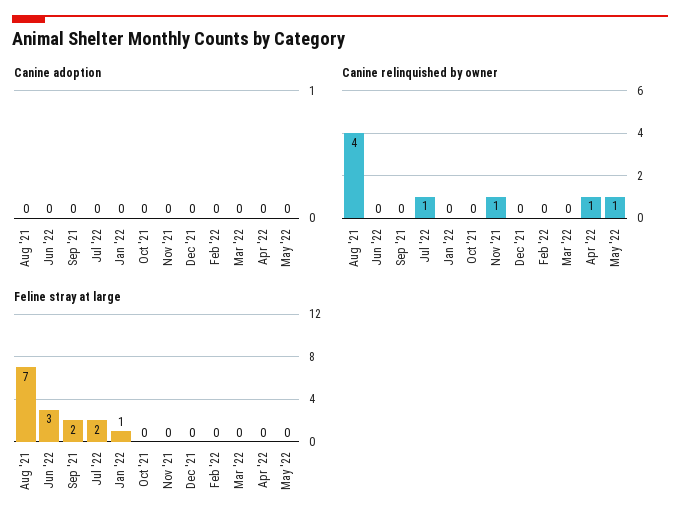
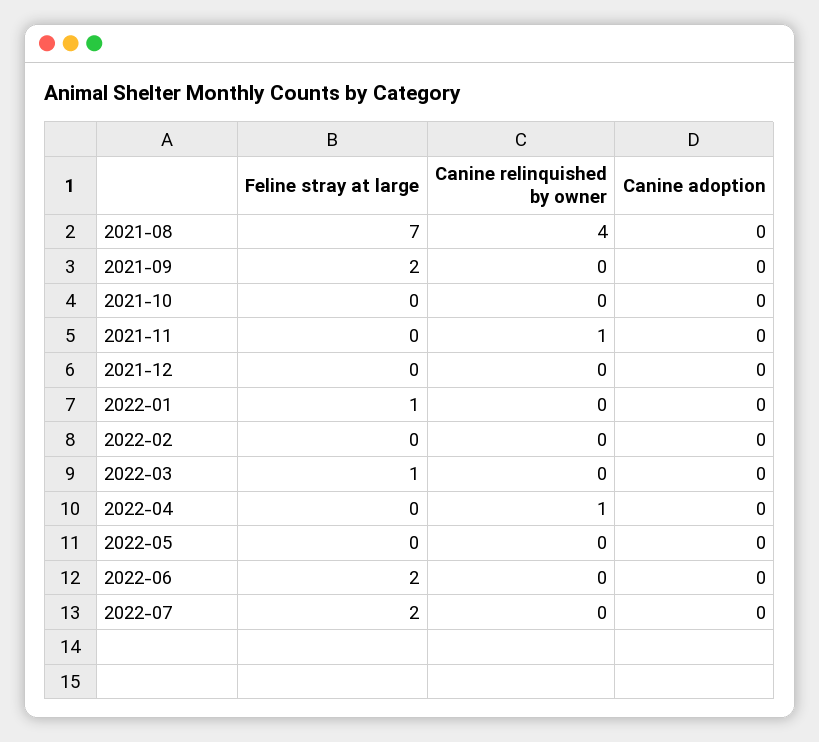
  {
    "Canine adoption": {
      "Aug '21": 0,
      "Jun '22": 0,
      "Sep '21": 0,
      "Jul '22": 0,
      "Jan '22": 0,
      "Oct '21": 0,
      "Nov '21": 0,
      "Dec '21": 0,
      "Feb '22": 0,
      "Mar '22": 0,
      "Apr '22": 0,
      "May '22": 0
    },
    "Canine relinquished by owner": {
      "Aug '21": 4,
      "Jun '22": 0,
      "Sep '21": 0,
-     "Jul '22": 1,
+     "Jul '22": 0,
      "Jan '22": 0,
      "Oct '21": 0,
      "Nov '21": 1,
      "Dec '21": 0,
      "Feb '22": 0,
      "Mar '22": 0,
      "Apr '22": 1,
-     "May '22": 1
+     "May '22": 0
    },
    "Feline stray at large": {
      "Aug '21": 7,
-     "Jun '22": 3,
+     "Jun '22": 2,
      "Sep '21": 2,
      "Jul '22": 2,
      "Jan '22": 1,
      "Oct '21": 0,
      "Nov '21": 0,
      "Dec '21": 0,
      "Feb '22": 0,
-     "Mar '22": 0,
+     "Mar '22": 1,
      "Apr '22": 0,
      "May '22": 0
    }
  }

